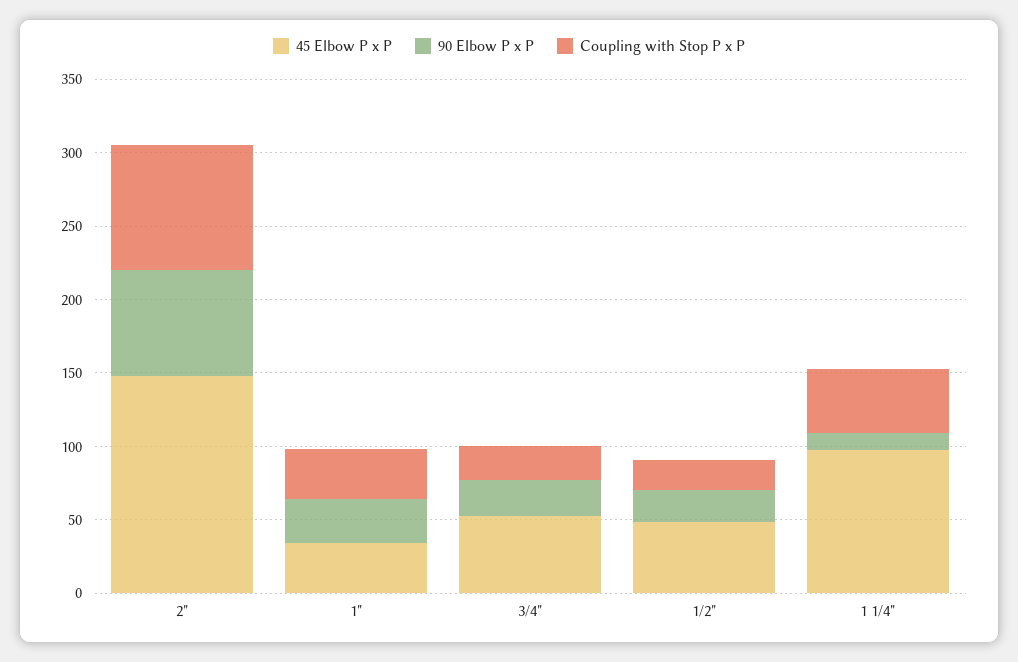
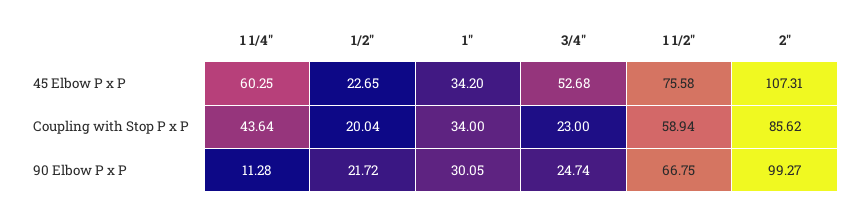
  {
    "45 Elbow P x P": {
-     "2\"": 150,
+     "2\"": 107.31,
      "1\"": 34.2,
      "3/4\"": 52.68,
-     "1/2\"": 50,
+     "1/2\"": 22.65,
-     "1 1/4\"": 100
+     "1 1/4\"": 60.25,
+     "1 1/2\"": 75.58
    },
    "90 Elbow P x P": {
-     "2\"": 70,
+     "2\"": 99.27,
      "1\"": 30.05,
      "3/4\"": 24.74,
      "1/2\"": 21.72,
-     "1 1/4\"": 11.28
+     "1 1/4\"": 11.28,
+     "1 1/2\"": 66.75
    },
    "Coupling with Stop P x P": {
      "2\"": 85.62,
      "1\"": 34,
      "3/4\"": 23,
      "1/2\"": 20.04,
-     "1 1/4\"": 43.64
+     "1 1/4\"": 43.64,
+     "1 1/2\"": 58.94
    }
  }

